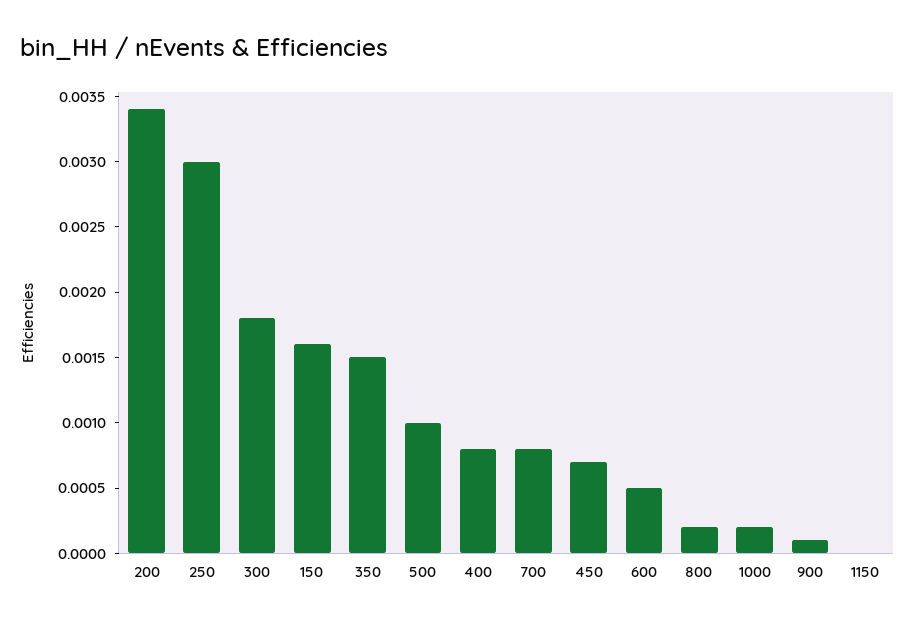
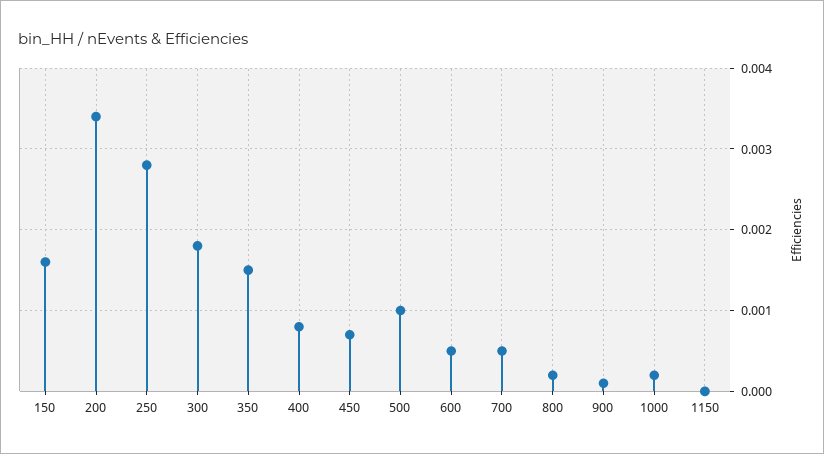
  {
    "200": 0.0034,
-   "250": 0.003,
+   "250": 0.0028,
    "300": 0.0018,
    "150": 0.0016,
    "350": 0.0015,
    "500": 0.001,
    "400": 0.0008,
-   "700": 0.0008,
+   "700": 0.0005,
    "450": 0.0007,
    "600": 0.0005,
    "800": 0.0002,
    "1000": 0.0002,
    "900": 0.0001,
    "1150": 0
  }

